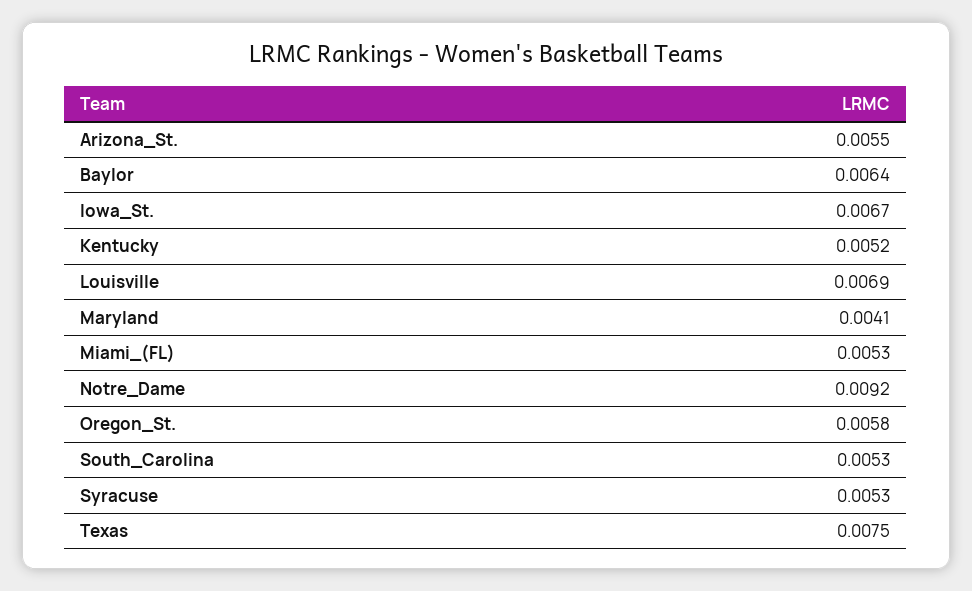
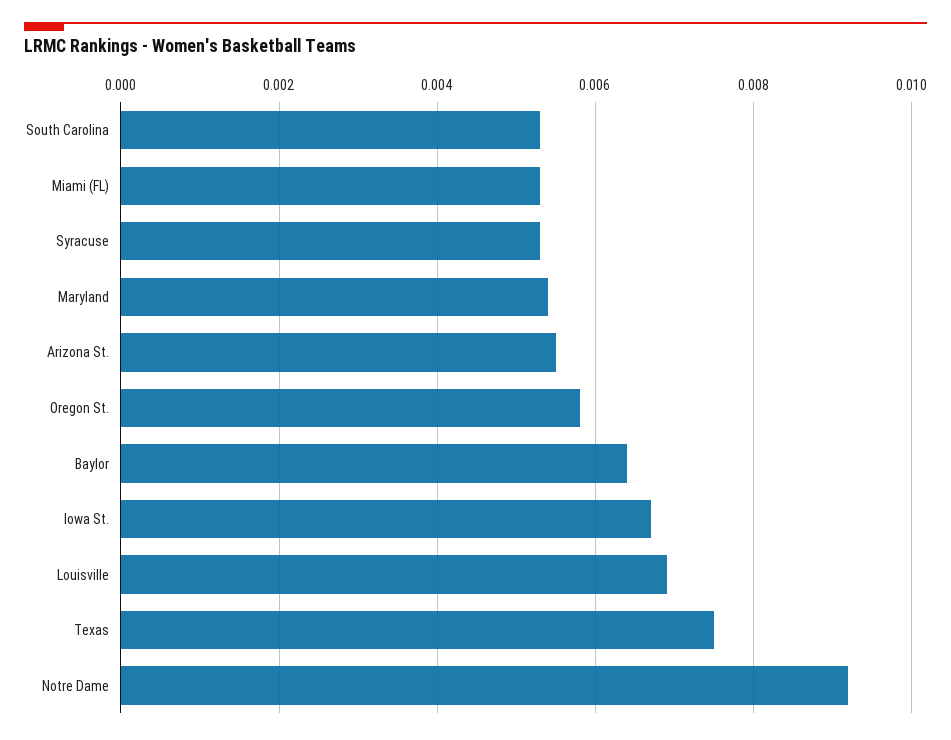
  {
    "Arizona_St.": 0.0055,
    "Baylor": 0.0064,
    "Iowa_St.": 0.0067,
-   "Kentucky": 0.0052,
    "Louisville": 0.0069,
-   "Maryland": 0.0041,
+   "Maryland": 0.0055,
    "Miami_(FL)": 0.0053,
    "Notre_Dame": 0.0092,
    "Oregon_St.": 0.0058,
    "South_Carolina": 0.0053,
    "Syracuse": 0.0053,
    "Texas": 0.0075
  }

